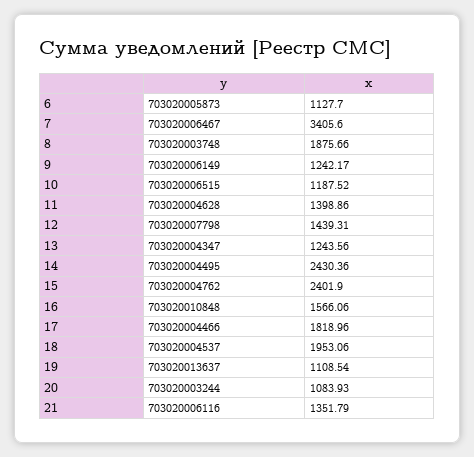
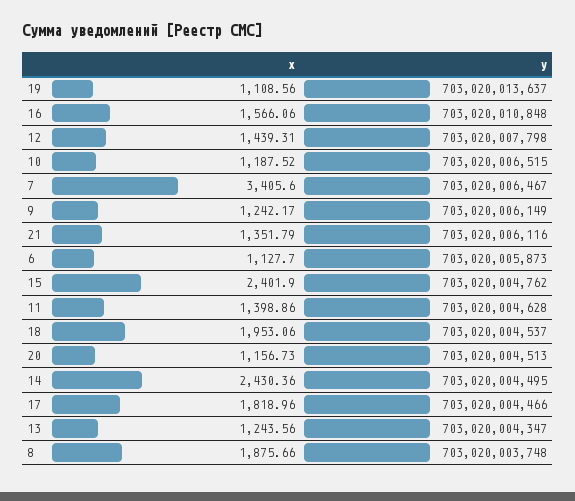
  {
    "y": {
      "6": 703020005873,
      "7": 703020006467,
      "8": 703020003748,
      "9": 703020006149,
      "10": 703020006515,
      "11": 703020004628,
      "12": 703020007798,
      "13": 703020004347,
      "14": 703020004495,
      "15": 703020004762,
      "16": 703020010848,
      "17": 703020004466,
      "18": 703020004537,
      "19": 703020013637,
-     "20": 703020003244,
+     "20": 703020004513,
      "21": 703020006116
    },
    "x": {
      "6": 1127.7,
      "7": 3405.6,
      "8": 1875.66,
      "9": 1242.17,
      "10": 1187.52,
      "11": 1398.86,
      "12": 1439.31,
      "13": 1243.56,
      "14": 2430.36,
      "15": 2401.9,
      "16": 1566.06,
      "17": 1818.96,
      "18": 1953.06,
-     "19": 1108.54,
+     "19": 1108.56,
-     "20": 1083.93,
+     "20": 1156.73,
      "21": 1351.79
    }
  }

